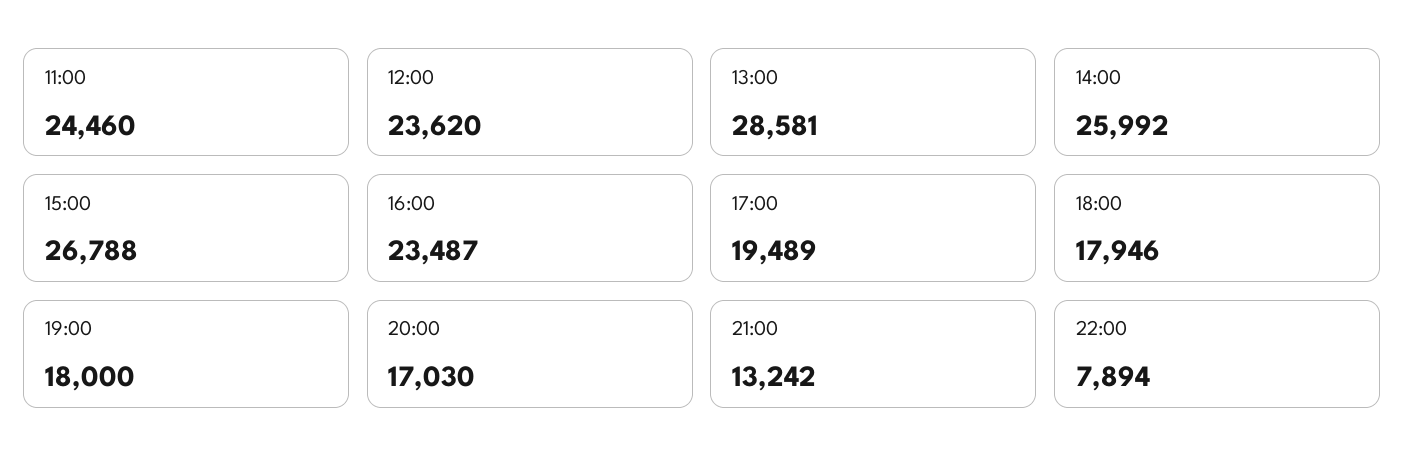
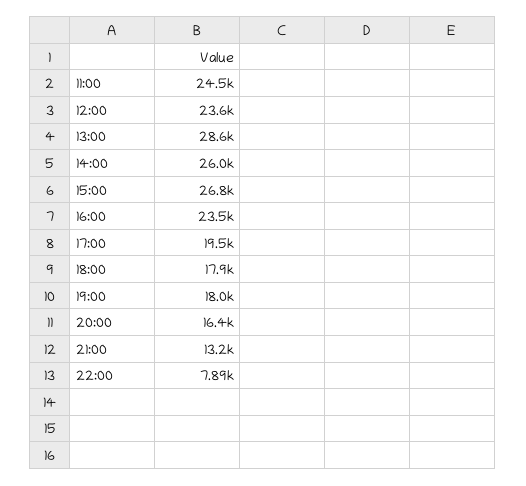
  {
    "11:00": 24460,
    "12:00": 23620,
    "13:00": 28581,
    "14:00": 25992,
    "15:00": 26788,
    "16:00": 23487,
    "17:00": 19489,
    "18:00": 17946,
    "19:00": 18000,
-   "20:00": 17030,
+   "20:00": 16400,
    "21:00": 13242,
    "22:00": 7894
  }

